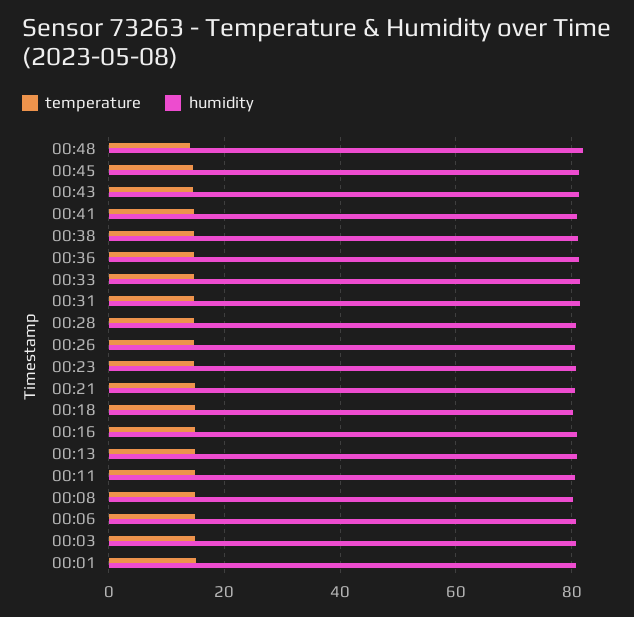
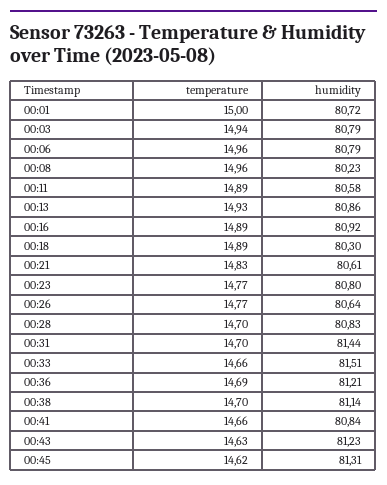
  {
    "temperature": {
-     "00:48": 14,
      "00:45": 14.62,
      "00:43": 14.63,
      "00:41": 14.66,
      "00:38": 14.7,
      "00:36": 14.69,
      "00:33": 14.66,
      "00:31": 14.7,
      "00:28": 14.7,
      "00:26": 14.77,
      "00:23": 14.77,
      "00:21": 14.83,
      "00:18": 14.89,
      "00:16": 14.89,
      "00:13": 14.93,
      "00:11": 14.89,
      "00:08": 14.96,
      "00:06": 14.96,
      "00:03": 14.94,
      "00:01": 15
    },
    "humidity": {
-     "00:48": 82,
      "00:45": 81.31,
      "00:43": 81.23,
      "00:41": 80.84,
      "00:38": 81.14,
      "00:36": 81.21,
      "00:33": 81.51,
      "00:31": 81.44,
      "00:28": 80.83,
      "00:26": 80.64,
      "00:23": 80.8,
      "00:21": 80.61,
      "00:18": 80.3,
      "00:16": 80.92,
      "00:13": 80.86,
      "00:11": 80.58,
      "00:08": 80.23,
      "00:06": 80.79,
      "00:03": 80.79,
      "00:01": 80.72
    }
  }

